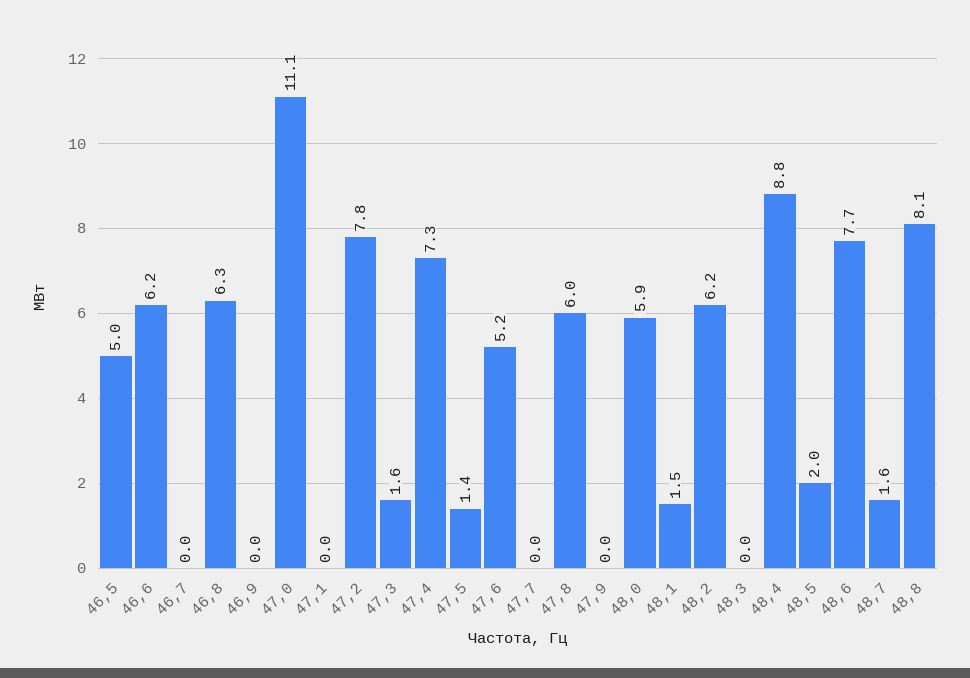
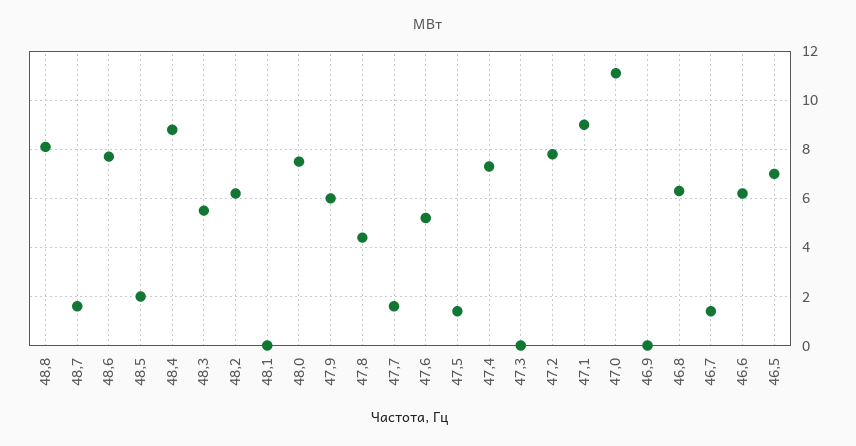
  {
-   "46,5": 5,
+   "46,5": 7,
    "46,6": 6.2,
-   "46,7": 0,
+   "46,7": 1.5,
    "46,8": 6.3,
    "46,9": 0,
    "47,0": 11.1,
-   "47,1": 0,
+   "47,1": 9,
    "47,2": 7.8,
-   "47,3": 1.6,
+   "47,3": 0,
    "47,4": 7.3,
    "47,5": 1.4,
    "47,6": 5.2,
-   "47,7": 0,
+   "47,7": 1.5,
-   "47,8": 6,
+   "47,8": 4.5,
-   "47,9": 0,
+   "47,9": 6,
-   "48,0": 5.9,
+   "48,0": 7.5,
-   "48,1": 1.5,
+   "48,1": 0,
    "48,2": 6.2,
-   "48,3": 0,
+   "48,3": 5.5,
    "48,4": 8.8,
    "48,5": 2,
    "48,6": 7.7,
    "48,7": 1.6,
    "48,8": 8.1
  }

